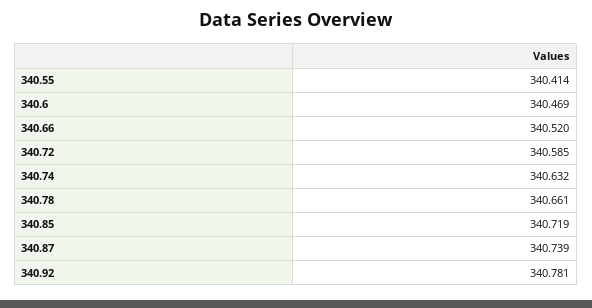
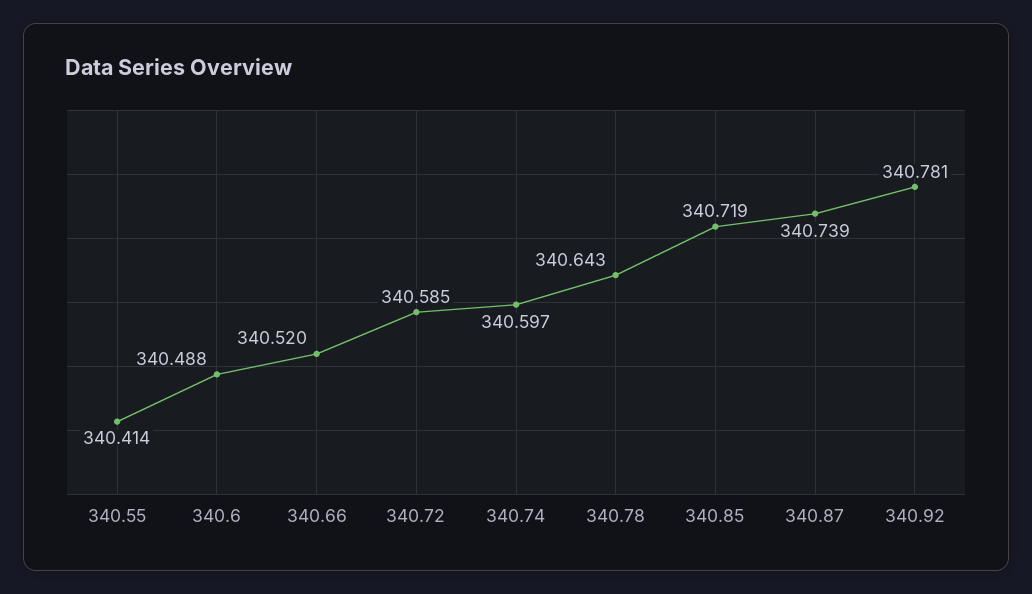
  {
    "340.55": 340.414,
-   "340.6": 340.469,
+   "340.6": 340.488,
    "340.66": 340.52,
    "340.72": 340.585,
-   "340.74": 340.632,
+   "340.74": 340.597,
-   "340.78": 340.661,
+   "340.78": 340.643,
    "340.85": 340.719,
    "340.87": 340.739,
    "340.92": 340.781
  }

